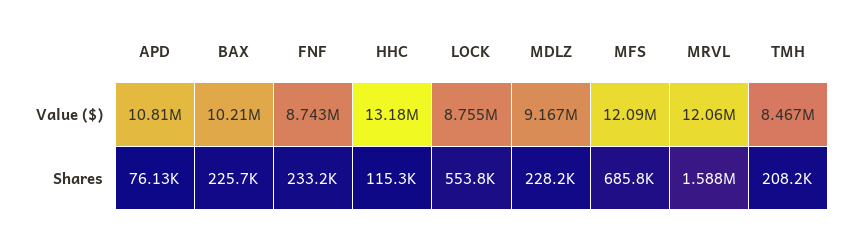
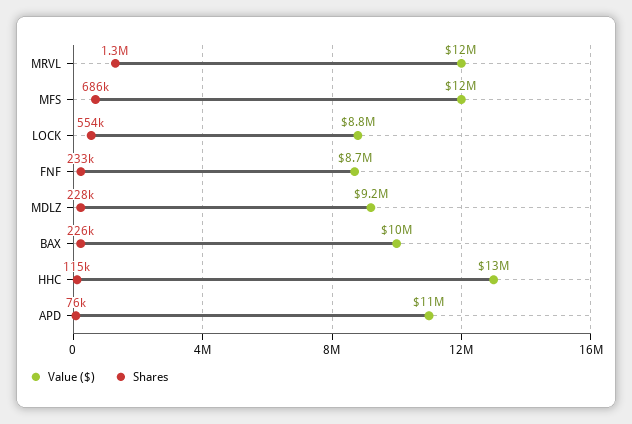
  {
    "Value ($)": {
      "APD": 10810000,
      "BAX": 10210000,
      "FNF": 8743000,
      "HHC": 13180000,
      "LOCK": 8755000,
      "MDLZ": 9167000,
      "MFS": 12090000,
-     "MRVL": 12060000,
+     "MRVL": 12060000
-     "TMH": 8467000
    },
    "Shares": {
      "APD": 76130,
      "BAX": 225700,
      "FNF": 233200,
      "HHC": 115300,
      "LOCK": 553800,
      "MDLZ": 228200,
      "MFS": 685800,
-     "MRVL": 1588000,
+     "MRVL": 1300000
-     "TMH": 208200
    }
  }

